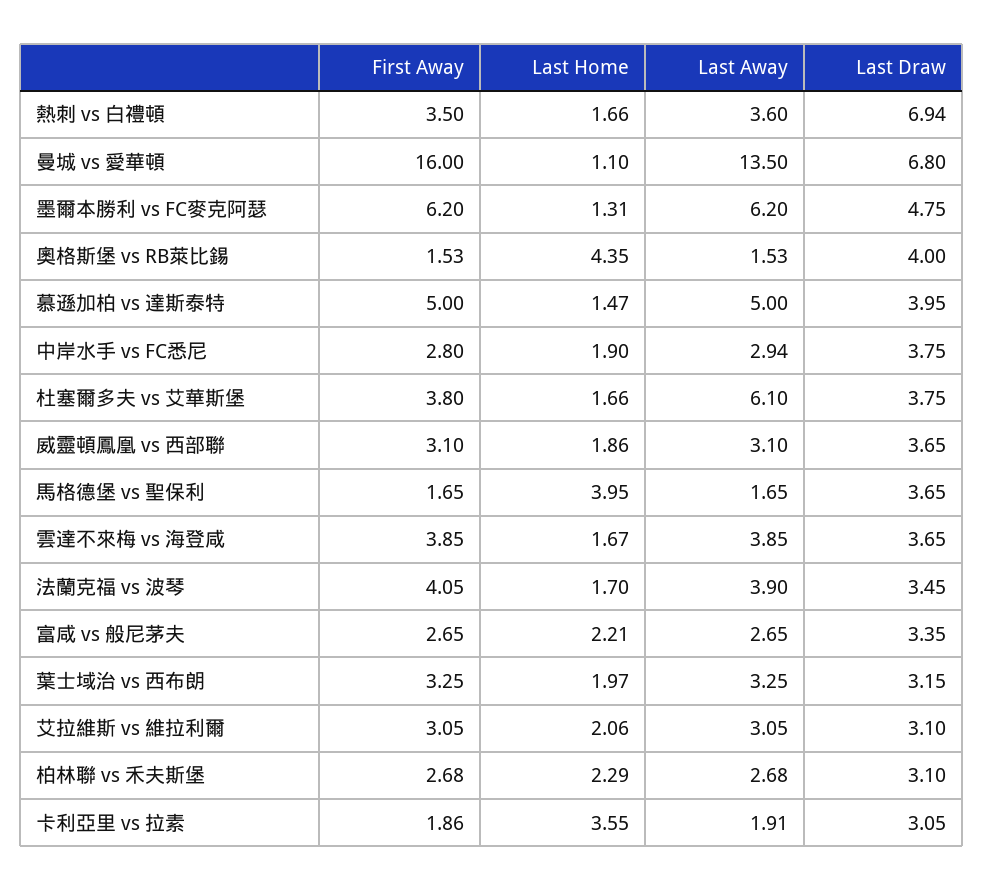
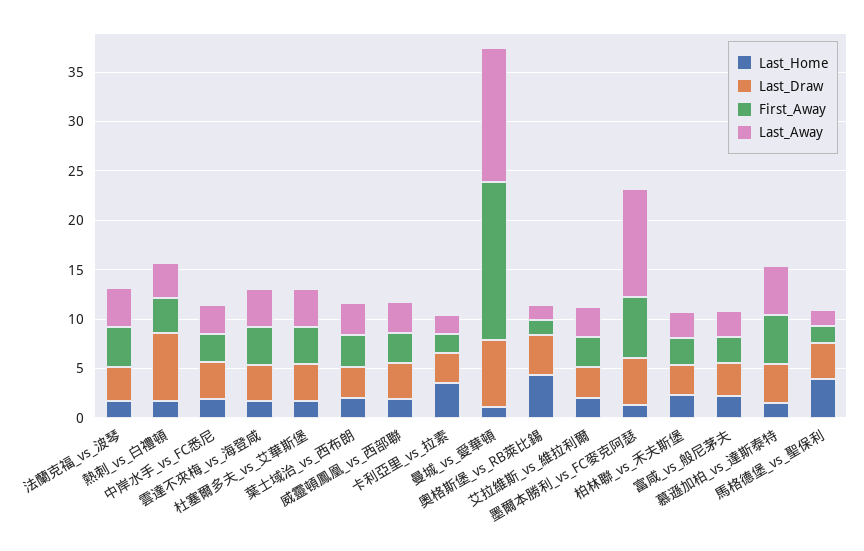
  {
    "First Away": {
      "熱刺 vs 白禮頓": 3.5,
      "曼城 vs 愛華頓": 16,
      "墨爾本勝利 vs FC麥克阿瑟": 6.2,
      "奧格斯堡 vs RB萊比錫": 1.53,
      "慕遜加柏 vs 達斯泰特": 5,
      "中岸水手 vs FC悉尼": 2.8,
      "杜塞爾多夫 vs 艾華斯堡": 3.8,
      "威靈頓鳳凰 vs 西部聯": 3.1,
      "馬格德堡 vs 聖保利": 1.65,
      "雲達不來梅 vs 海登咸": 3.85,
      "法蘭克福 vs 波琴": 4.05,
      "富咸 vs 般尼茅夫": 2.65,
      "葉士域治 vs 西布朗": 3.25,
      "艾拉維斯 vs 維拉利爾": 3.05,
      "柏林聯 vs 禾夫斯堡": 2.68,
      "卡利亞里 vs 拉素": 1.86
    },
    "Last Home": {
      "熱刺 vs 白禮頓": 1.66,
      "曼城 vs 愛華頓": 1.1,
      "墨爾本勝利 vs FC麥克阿瑟": 1.31,
      "奧格斯堡 vs RB萊比錫": 4.35,
      "慕遜加柏 vs 達斯泰特": 1.47,
      "中岸水手 vs FC悉尼": 1.9,
      "杜塞爾多夫 vs 艾華斯堡": 1.66,
      "威靈頓鳳凰 vs 西部聯": 1.86,
      "馬格德堡 vs 聖保利": 3.95,
      "雲達不來梅 vs 海登咸": 1.67,
      "法蘭克福 vs 波琴": 1.7,
      "富咸 vs 般尼茅夫": 2.21,
      "葉士域治 vs 西布朗": 1.97,
      "艾拉維斯 vs 維拉利爾": 2.06,
      "柏林聯 vs 禾夫斯堡": 2.29,
      "卡利亞里 vs 拉素": 3.55
    },
    "Last Away": {
      "熱刺 vs 白禮頓": 3.6,
      "曼城 vs 愛華頓": 13.5,
-     "墨爾本勝利 vs FC麥克阿瑟": 6.2,
+     "墨爾本勝利 vs FC麥克阿瑟": 11,
      "奧格斯堡 vs RB萊比錫": 1.53,
      "慕遜加柏 vs 達斯泰特": 5,
      "中岸水手 vs FC悉尼": 2.94,
-     "杜塞爾多夫 vs 艾華斯堡": 6.1,
+     "杜塞爾多夫 vs 艾華斯堡": 4,
      "威靈頓鳳凰 vs 西部聯": 3.1,
      "馬格德堡 vs 聖保利": 1.65,
      "雲達不來梅 vs 海登咸": 3.85,
      "法蘭克福 vs 波琴": 3.9,
      "富咸 vs 般尼茅夫": 2.65,
      "葉士域治 vs 西布朗": 3.25,
      "艾拉維斯 vs 維拉利爾": 3.05,
      "柏林聯 vs 禾夫斯堡": 2.68,
      "卡利亞里 vs 拉素": 1.91
    },
    "Last Draw": {
      "熱刺 vs 白禮頓": 6.94,
      "曼城 vs 愛華頓": 6.8,
      "墨爾本勝利 vs FC麥克阿瑟": 4.75,
      "奧格斯堡 vs RB萊比錫": 4,
      "慕遜加柏 vs 達斯泰特": 3.95,
      "中岸水手 vs FC悉尼": 3.75,
      "杜塞爾多夫 vs 艾華斯堡": 3.75,
      "威靈頓鳳凰 vs 西部聯": 3.65,
      "馬格德堡 vs 聖保利": 3.65,
      "雲達不來梅 vs 海登咸": 3.65,
      "法蘭克福 vs 波琴": 3.45,
      "富咸 vs 般尼茅夫": 3.35,
      "葉士域治 vs 西布朗": 3.15,
      "艾拉維斯 vs 維拉利爾": 3.1,
      "柏林聯 vs 禾夫斯堡": 3.1,
      "卡利亞里 vs 拉素": 3.05
    }
  }

